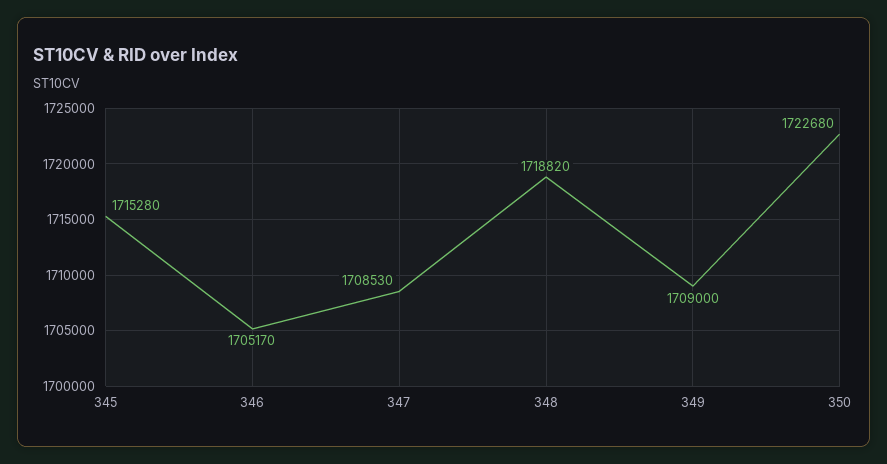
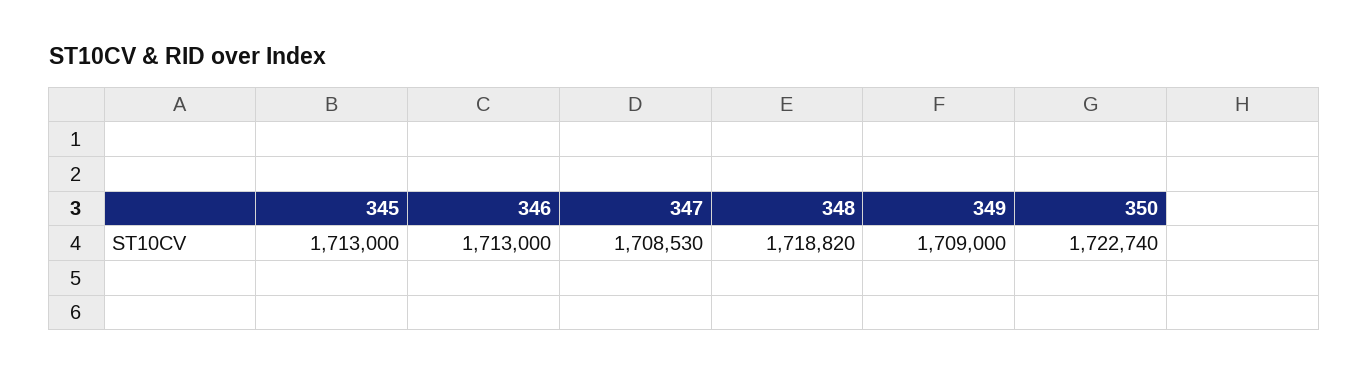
  {
-   "345": 1715280,
+   "345": 1713000,
-   "346": 1705170,
+   "346": 1713000,
    "347": 1708530,
    "348": 1718820,
    "349": 1709000,
-   "350": 1722680
+   "350": 1722740
  }

